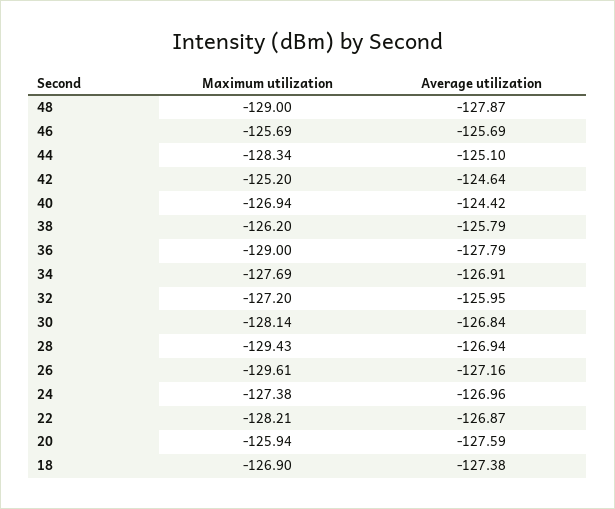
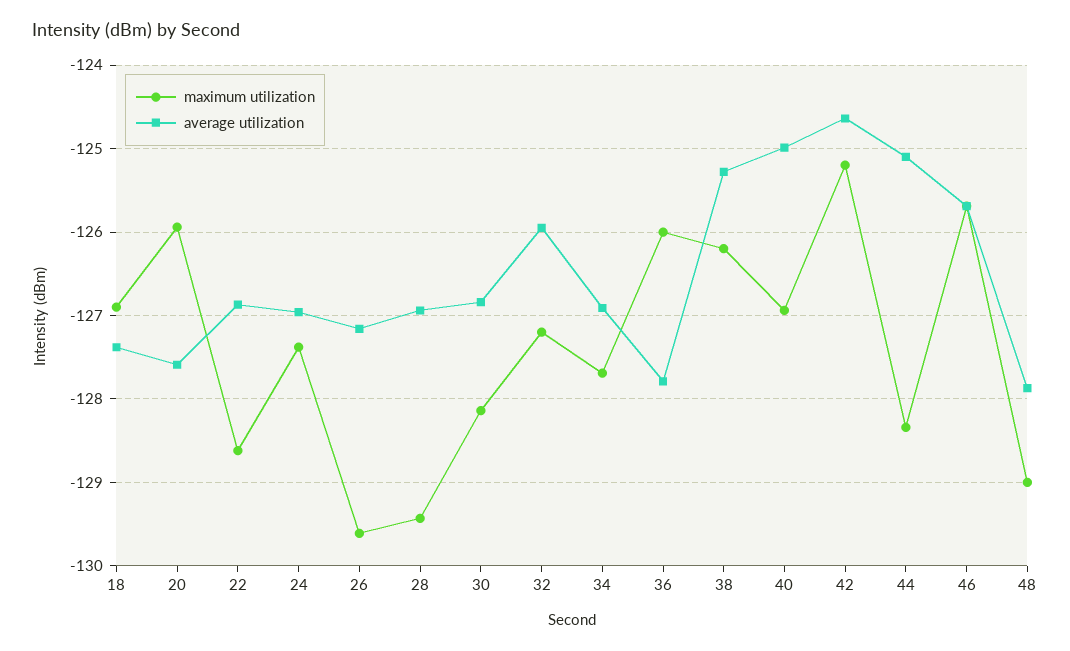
  {
    "Maximum utilization": {
      "48": -129,
      "46": -125.69,
      "44": -128.34,
      "42": -125.2,
      "40": -126.94,
      "38": -126.2,
-     "36": -129,
+     "36": -126,
      "34": -127.69,
      "32": -127.2,
      "30": -128.14,
      "28": -129.43,
      "26": -129.61,
      "24": -127.38,
-     "22": -128.21,
+     "22": -128.6,
      "20": -125.94,
      "18": -126.9
    },
    "Average utilization": {
      "48": -127.87,
      "46": -125.69,
      "44": -125.1,
      "42": -124.64,
-     "40": -124.42,
+     "40": -125,
-     "38": -125.79,
+     "38": -125.3,
      "36": -127.79,
      "34": -126.91,
      "32": -125.95,
      "30": -126.84,
      "28": -126.94,
      "26": -127.16,
      "24": -126.96,
      "22": -126.87,
      "20": -127.59,
      "18": -127.38
    }
  }

